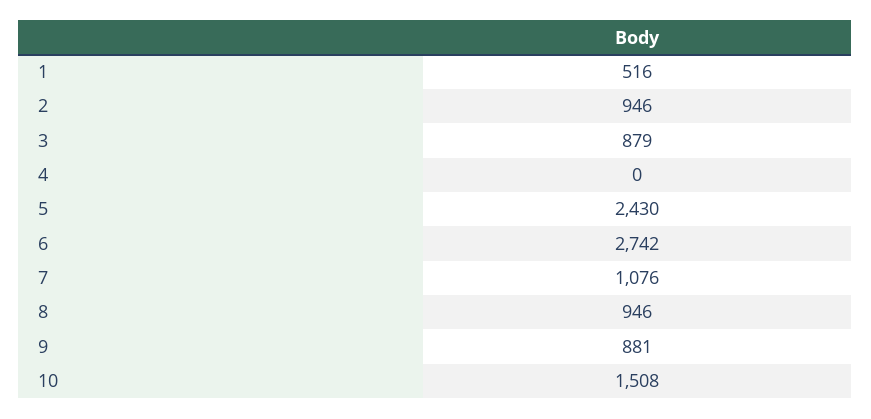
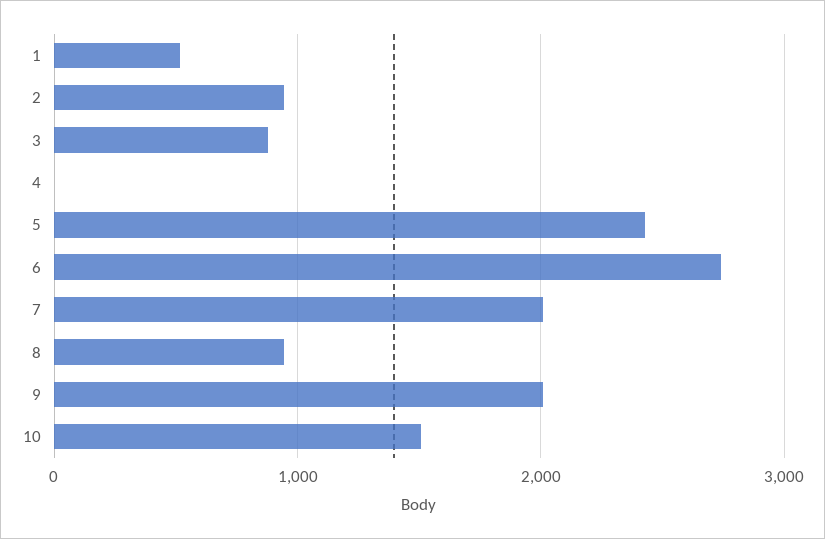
  {
    "1": 516,
    "2": 946,
    "3": 879,
    "4": 0,
    "5": 2430,
    "6": 2742,
-   "7": 1076,
+   "7": 2000,
    "8": 946,
-   "9": 881,
+   "9": 2000,
    "10": 1508
  }

